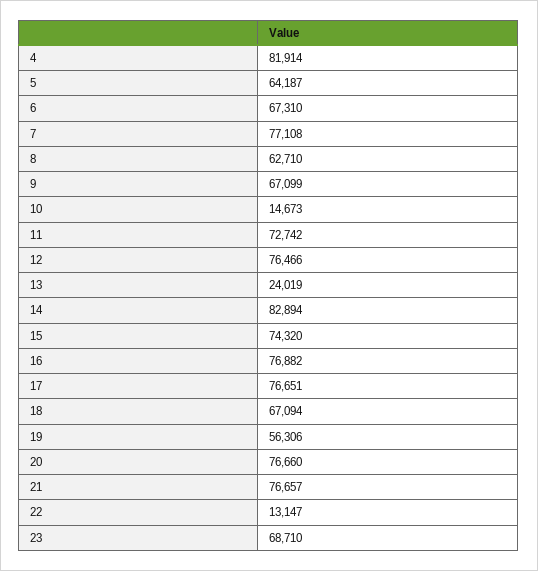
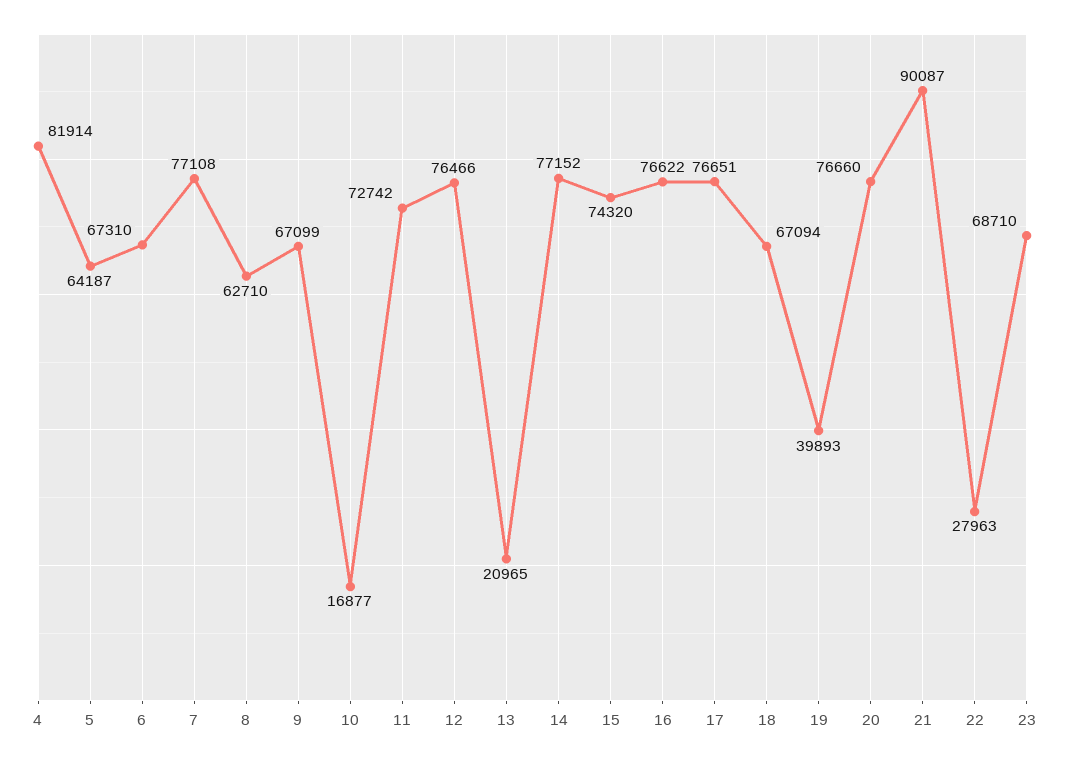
  {
    "4": 81914,
    "5": 64187,
    "6": 67310,
    "7": 77108,
    "8": 62710,
    "9": 67099,
-   "10": 14673,
+   "10": 16877,
    "11": 72742,
    "12": 76466,
-   "13": 24019,
+   "13": 20965,
-   "14": 82894,
+   "14": 77152,
    "15": 74320,
-   "16": 76882,
+   "16": 76622,
    "17": 76651,
    "18": 67094,
-   "19": 56306,
+   "19": 39893,
    "20": 76660,
-   "21": 76657,
+   "21": 90087,
-   "22": 13147,
+   "22": 27963,
    "23": 68710
  }

